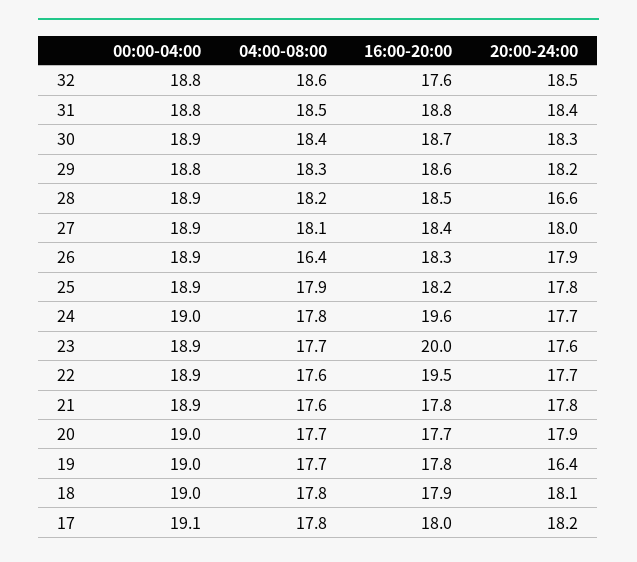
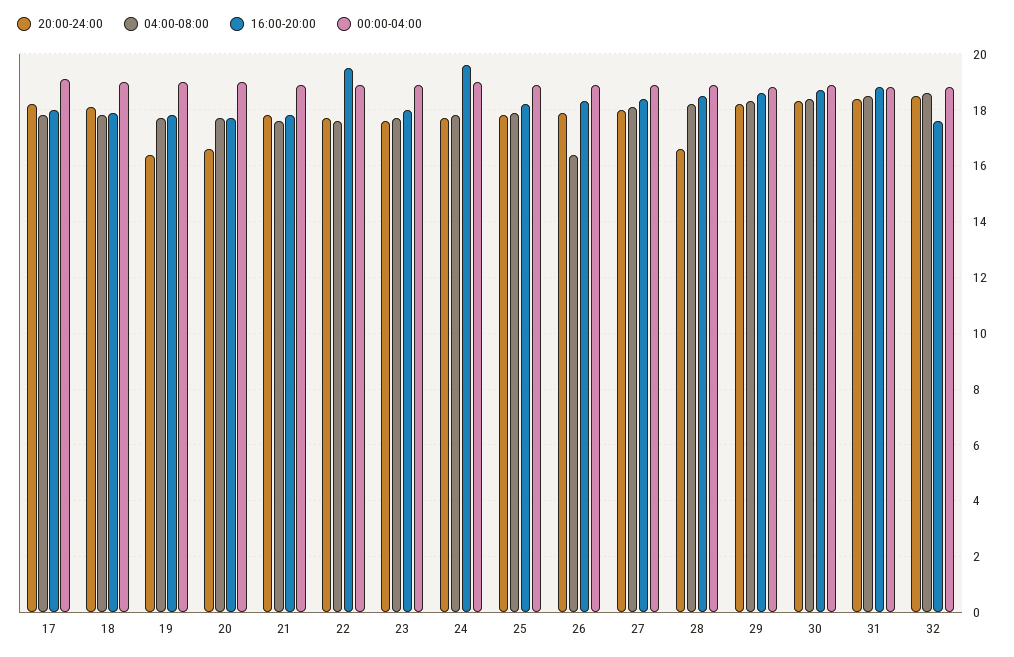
  {
    "00:00-04:00": {
      "32": 18.8,
      "31": 18.8,
      "30": 18.9,
      "29": 18.8,
      "28": 18.9,
      "27": 18.9,
      "26": 18.9,
      "25": 18.9,
      "24": 19,
      "23": 18.9,
      "22": 18.9,
      "21": 18.9,
      "20": 19,
      "19": 19,
      "18": 19,
      "17": 19.1
    },
    "04:00-08:00": {
      "32": 18.6,
      "31": 18.5,
      "30": 18.4,
      "29": 18.3,
      "28": 18.2,
      "27": 18.1,
      "26": 16.4,
      "25": 17.9,
      "24": 17.8,
      "23": 17.7,
      "22": 17.6,
      "21": 17.6,
      "20": 17.7,
      "19": 17.7,
      "18": 17.8,
      "17": 17.8
    },
    "16:00-20:00": {
      "32": 17.6,
      "31": 18.8,
      "30": 18.7,
      "29": 18.6,
      "28": 18.5,
      "27": 18.4,
      "26": 18.3,
      "25": 18.2,
      "24": 19.6,
-     "23": 20,
+     "23": 18,
      "22": 19.5,
      "21": 17.8,
      "20": 17.7,
      "19": 17.8,
      "18": 17.9,
      "17": 18
    },
    "20:00-24:00": {
      "32": 18.5,
      "31": 18.4,
      "30": 18.3,
      "29": 18.2,
      "28": 16.6,
      "27": 18,
      "26": 17.9,
      "25": 17.8,
      "24": 17.7,
      "23": 17.6,
      "22": 17.7,
      "21": 17.8,
-     "20": 17.9,
+     "20": 16.5,
      "19": 16.4,
      "18": 18.1,
      "17": 18.2
    }
  }

